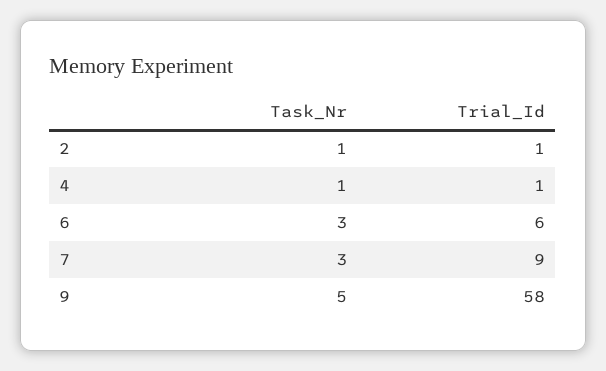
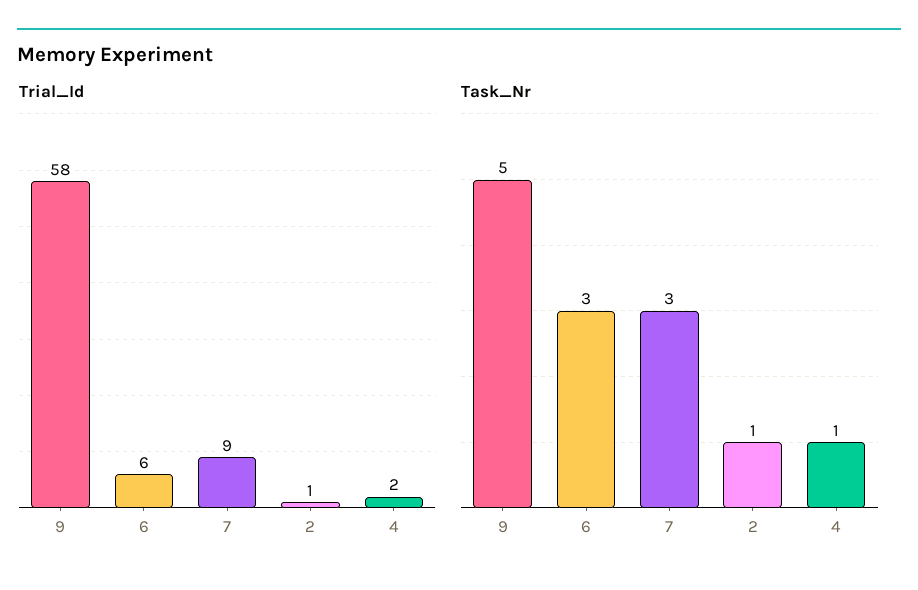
  {
    "Task_Nr": {
      "2": 1,
      "4": 1,
      "6": 3,
      "7": 3,
      "9": 5
    },
    "Trial_Id": {
      "2": 1,
-     "4": 1,
+     "4": 2,
      "6": 6,
      "7": 9,
      "9": 58
    }
  }

